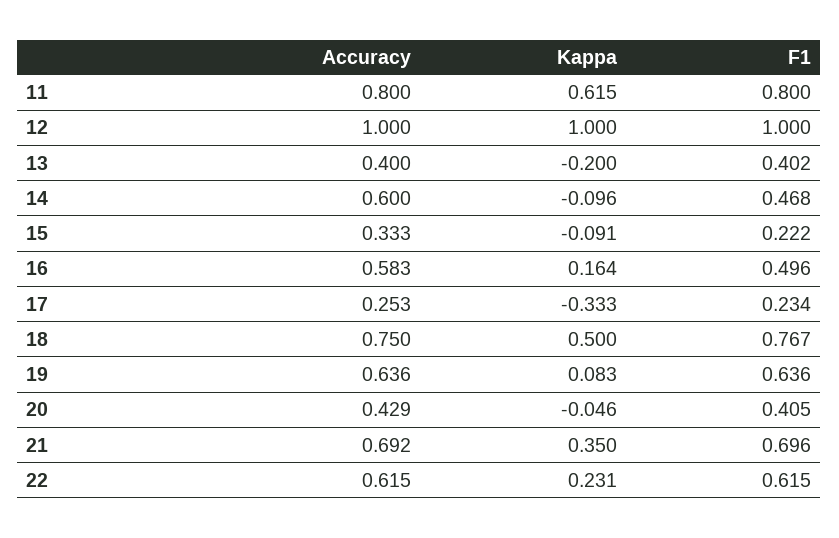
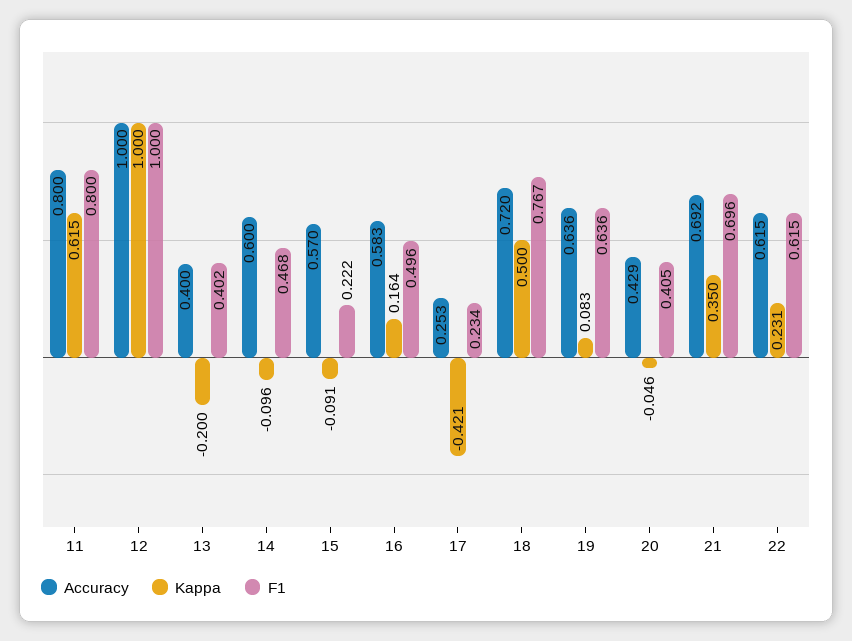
  {
    "Accuracy": {
      "11": 0.8,
      "12": 1,
      "13": 0.4,
      "14": 0.6,
-     "15": 0.333,
+     "15": 0.57,
      "16": 0.583,
      "17": 0.253,
-     "18": 0.75,
+     "18": 0.72,
      "19": 0.636,
      "20": 0.429,
      "21": 0.692,
      "22": 0.615
    },
    "Kappa": {
      "11": 0.615,
      "12": 1,
      "13": -0.2,
      "14": -0.096,
      "15": -0.091,
      "16": 0.164,
-     "17": -0.333,
+     "17": -0.421,
      "18": 0.5,
      "19": 0.083,
      "20": -0.046,
      "21": 0.35,
      "22": 0.231
    },
    "F1": {
      "11": 0.8,
      "12": 1,
      "13": 0.402,
      "14": 0.468,
      "15": 0.222,
      "16": 0.496,
      "17": 0.234,
      "18": 0.767,
      "19": 0.636,
      "20": 0.405,
      "21": 0.696,
      "22": 0.615
    }
  }

